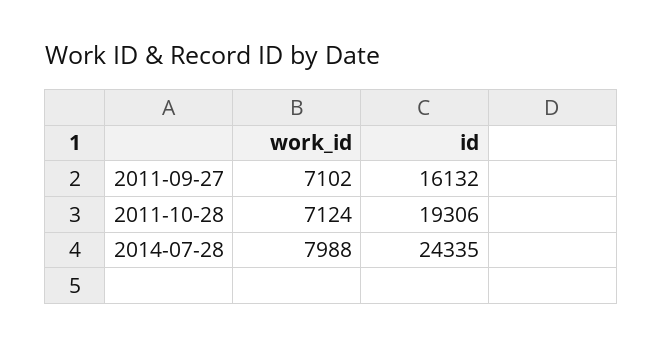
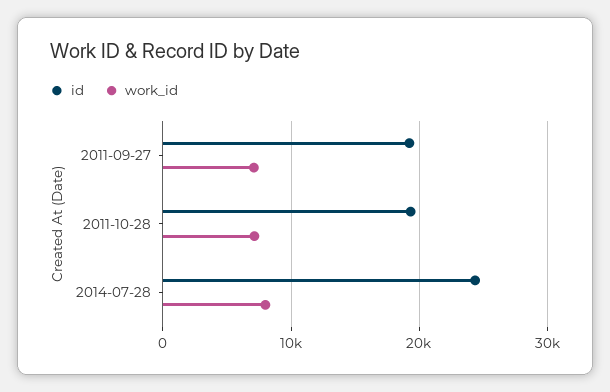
  {
    "work_id": {
      "2011-09-27": 7102,
      "2011-10-28": 7124,
      "2014-07-28": 7988
    },
    "id": {
-     "2011-09-27": 16132,
+     "2011-09-27": 19000,
      "2011-10-28": 19306,
      "2014-07-28": 24335
    }
  }

